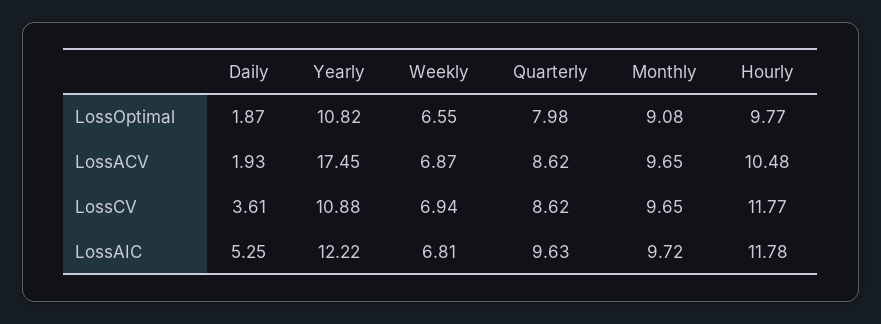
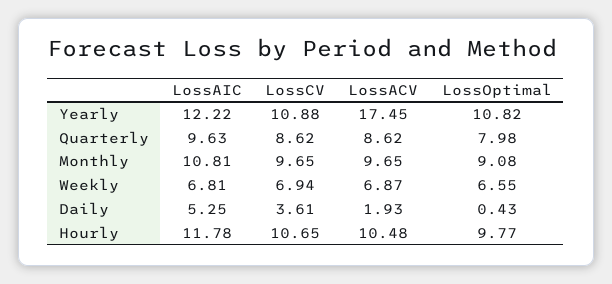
  {
    "Daily": {
-     "LossOptimal": 1.87,
+     "LossOptimal": 0.43,
      "LossACV": 1.93,
      "LossCV": 3.61,
      "LossAIC": 5.25
    },
    "Yearly": {
      "LossOptimal": 10.82,
      "LossACV": 17.45,
      "LossCV": 10.88,
      "LossAIC": 12.22
    },
    "Weekly": {
      "LossOptimal": 6.55,
      "LossACV": 6.87,
      "LossCV": 6.94,
      "LossAIC": 6.81
    },
    "Quarterly": {
      "LossOptimal": 7.98,
      "LossACV": 8.62,
      "LossCV": 8.62,
      "LossAIC": 9.63
    },
    "Monthly": {
      "LossOptimal": 9.08,
      "LossACV": 9.65,
      "LossCV": 9.65,
-     "LossAIC": 9.72
+     "LossAIC": 10.81
    },
    "Hourly": {
      "LossOptimal": 9.77,
      "LossACV": 10.48,
-     "LossCV": 11.77,
+     "LossCV": 10.65,
      "LossAIC": 11.78
    }
  }

